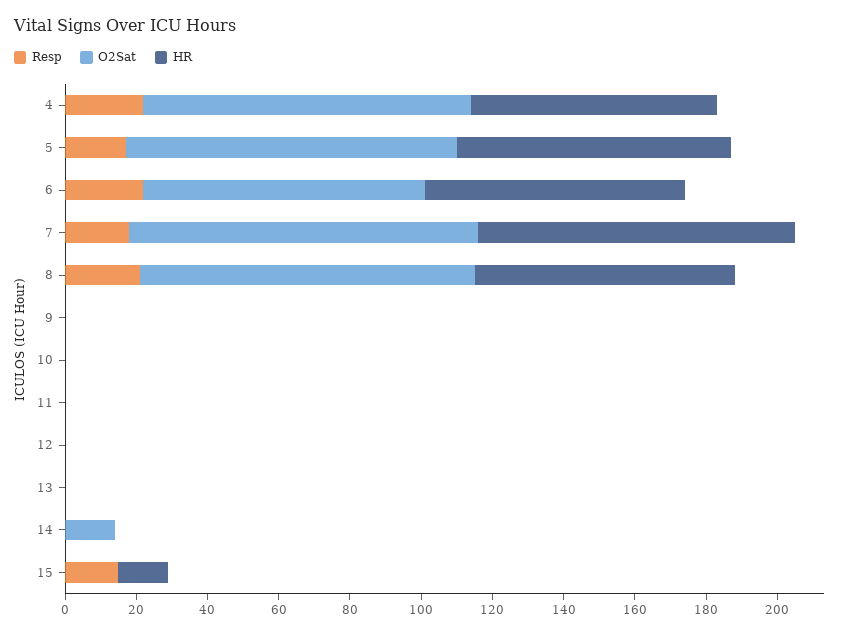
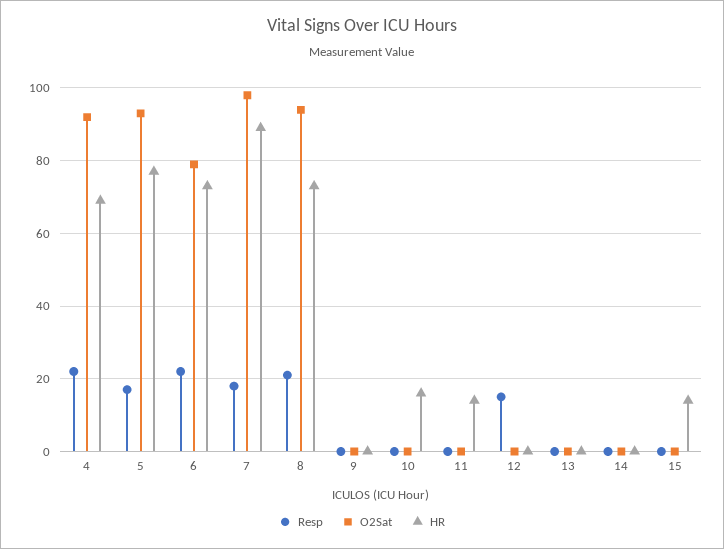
  {
    "Resp": {
      "4": 20,
      "5": 15,
      "6": 20,
      "7": 20,
      "8": 20,
      "9": 0,
      "10": 0,
      "11": 0,
-     "12": 0,
+     "12": 15,
      "13": 0,
      "14": 0,
-     "15": 15
+     "15": 0
    },
    "O2Sat": {
      "4": 90,
      "5": 95,
      "6": 80,
      "7": 100,
      "8": 95,
      "9": 0,
      "10": 0,
      "11": 0,
      "12": 0,
      "13": 0,
-     "14": 15,
+     "14": 0,
      "15": 0
    },
    "HR": {
      "4": 70,
      "5": 75,
      "6": 75,
      "7": 90,
      "8": 75,
      "9": 0,
-     "10": 0,
+     "10": 15,
-     "11": 0,
+     "11": 15,
      "12": 0,
      "13": 0,
      "14": 0,
      "15": 15
    }
  }

